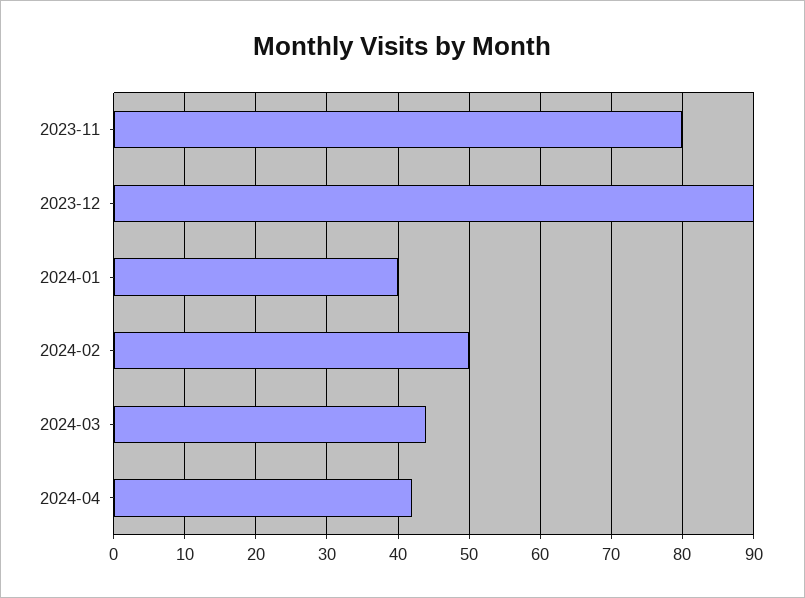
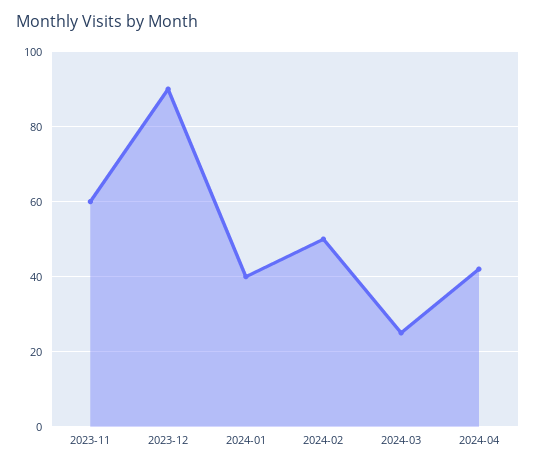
  {
-   "2023-11": 80,
+   "2023-11": 60,
    "2023-12": 90,
    "2024-01": 40,
    "2024-02": 50,
-   "2024-03": 44,
+   "2024-03": 25,
    "2024-04": 42
  }

